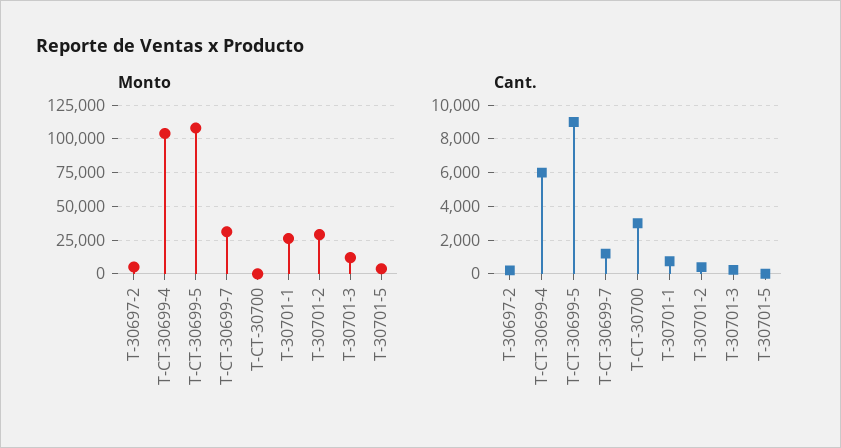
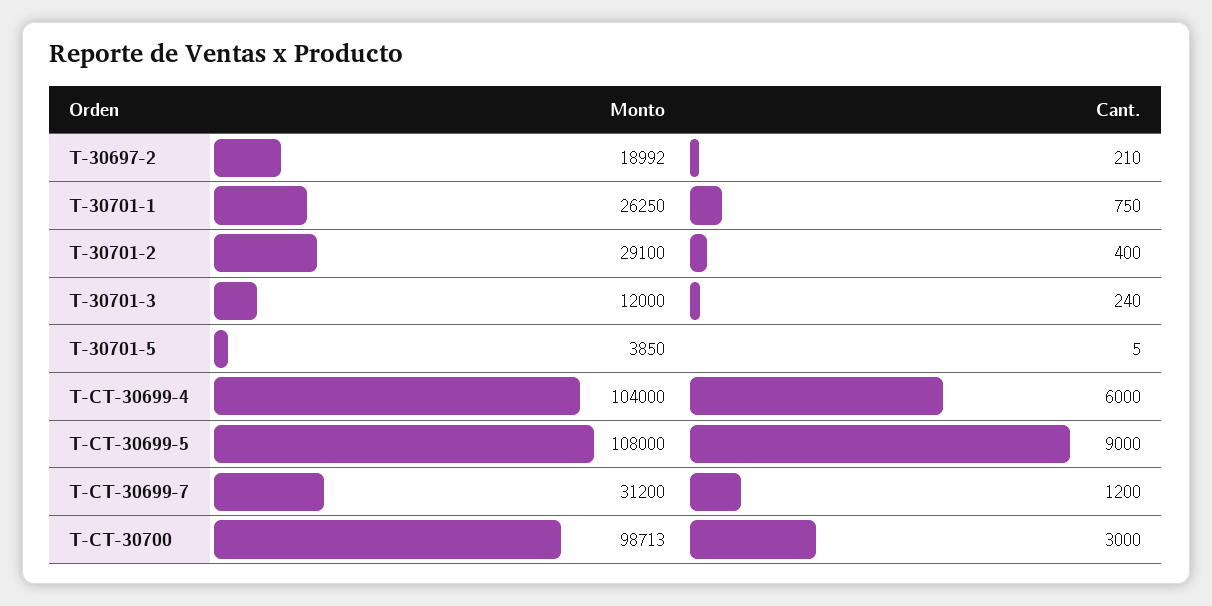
  {
    "Monto": {
-     "T-30697-2": 5000,
+     "T-30697-2": 18992,
      "T-CT-30699-4": 104000,
      "T-CT-30699-5": 108000,
      "T-CT-30699-7": 31200,
-     "T-CT-30700": 0,
+     "T-CT-30700": 98713,
      "T-30701-1": 26250,
      "T-30701-2": 29100,
      "T-30701-3": 12000,
      "T-30701-5": 3850
    },
    "Cant.": {
      "T-30697-2": 210,
      "T-CT-30699-4": 6000,
      "T-CT-30699-5": 9000,
      "T-CT-30699-7": 1200,
      "T-CT-30700": 3000,
      "T-30701-1": 750,
      "T-30701-2": 400,
      "T-30701-3": 240,
      "T-30701-5": 5
    }
  }

